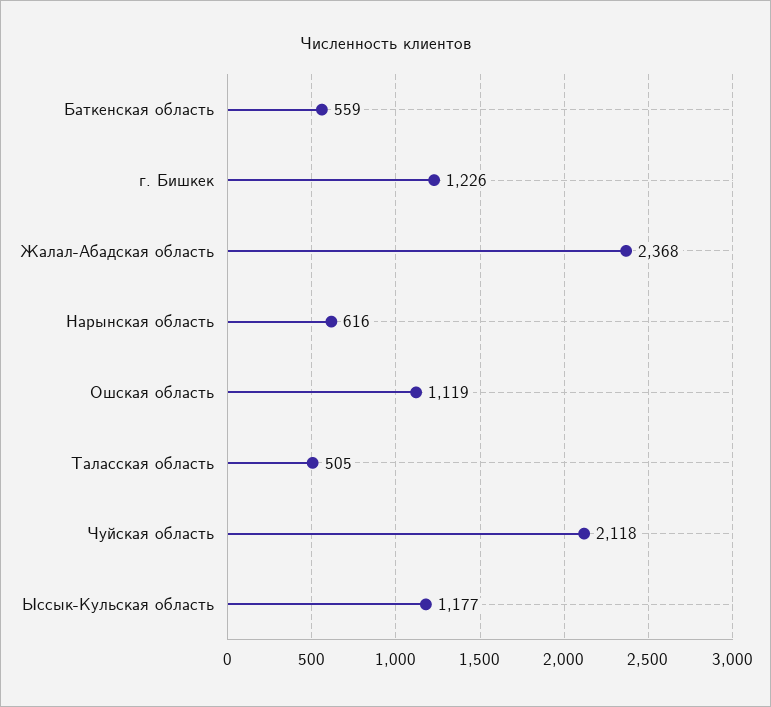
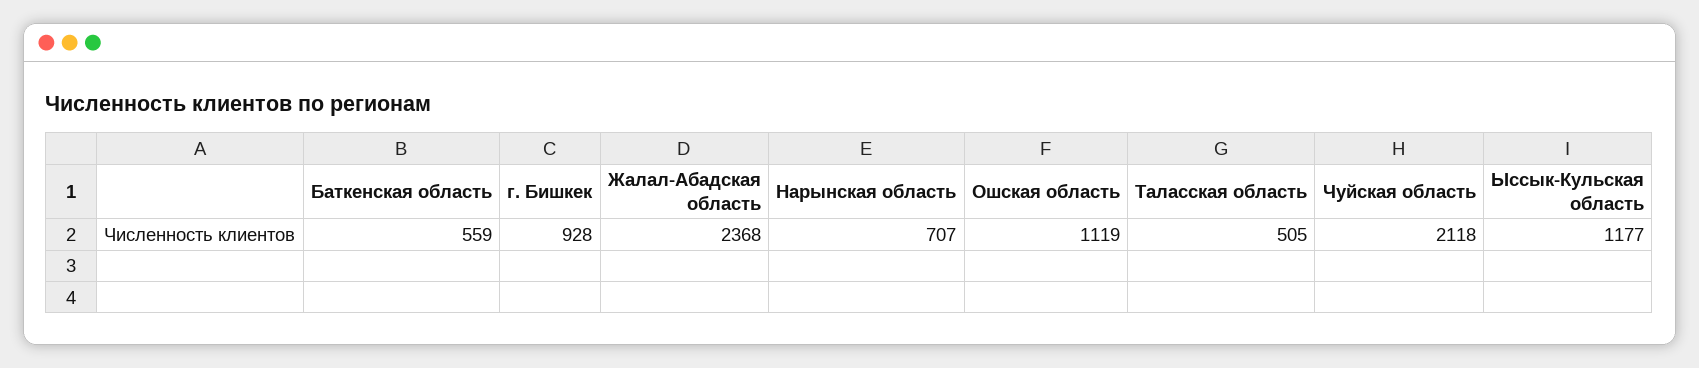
  {
    "Баткенская область": 559,
-   "г. Бишкек": 1226,
+   "г. Бишкек": 928,
    "Жалал-Абадская область": 2368,
-   "Нарынская область": 616,
+   "Нарынская область": 707,
    "Ошская область": 1119,
    "Таласская область": 505,
    "Чуйская область": 2118,
    "Ыссык-Кульская область": 1177
  }

